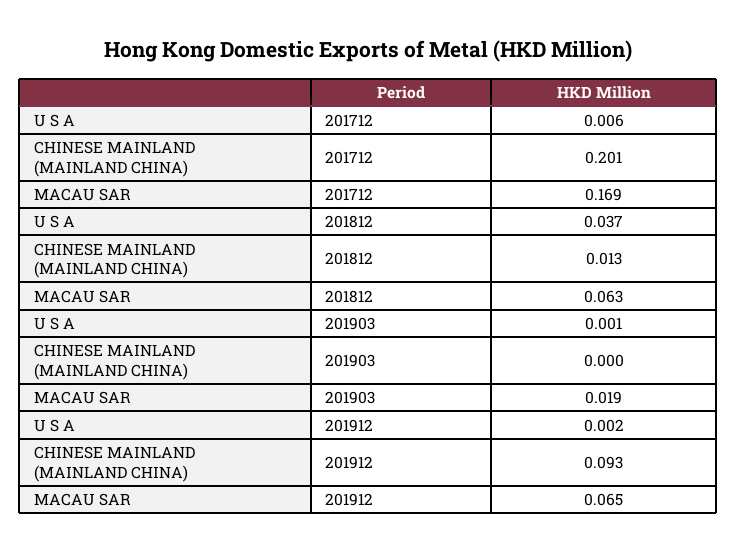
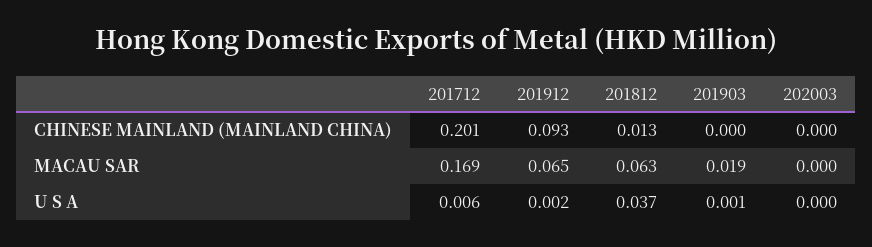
  {
    "U S A": {
      "201712": 0.006,
      "201812": 0.037,
      "201903": 0.001,
-     "201912": 0.002
+     "201912": 0.002,
+     "202003": 0
    },
    "CHINESE MAINLAND (MAINLAND CHINA)": {
      "201712": 0.201,
      "201812": 0.013,
      "201903": 0,
-     "201912": 0.093
+     "201912": 0.093,
+     "202003": 0
    },
    "MACAU SAR": {
      "201712": 0.169,
      "201812": 0.063,
      "201903": 0.019,
-     "201912": 0.065
+     "201912": 0.065,
+     "202003": 0
    }
  }

